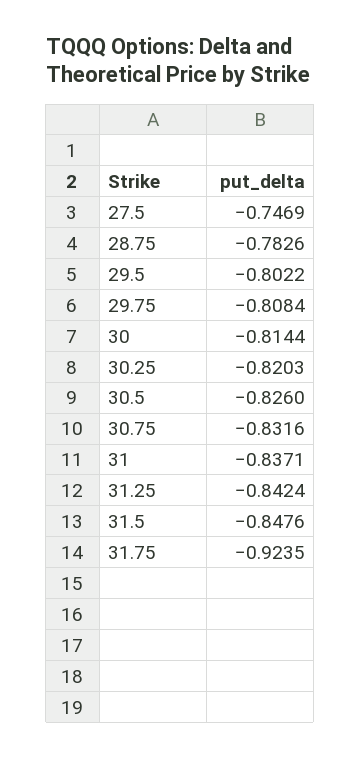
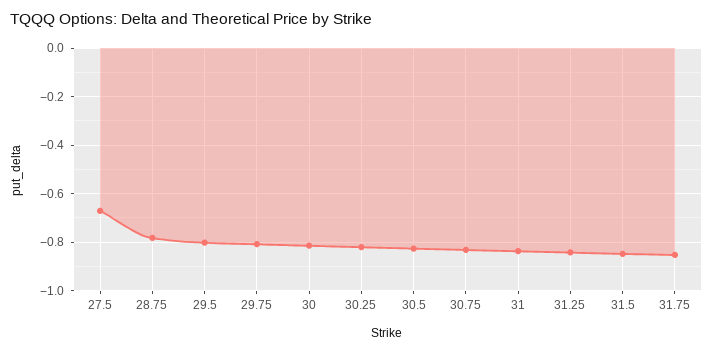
  {
-   "27.5": -0.7469,
+   "27.5": -0.675,
    "28.75": -0.7826,
    "29.5": -0.8022,
    "29.75": -0.8084,
    "30": -0.8144,
    "30.25": -0.8203,
    "30.5": -0.826,
    "30.75": -0.8316,
    "31": -0.8371,
    "31.25": -0.8424,
    "31.5": -0.8476,
-   "31.75": -0.9235
+   "31.75": -0.85
  }

